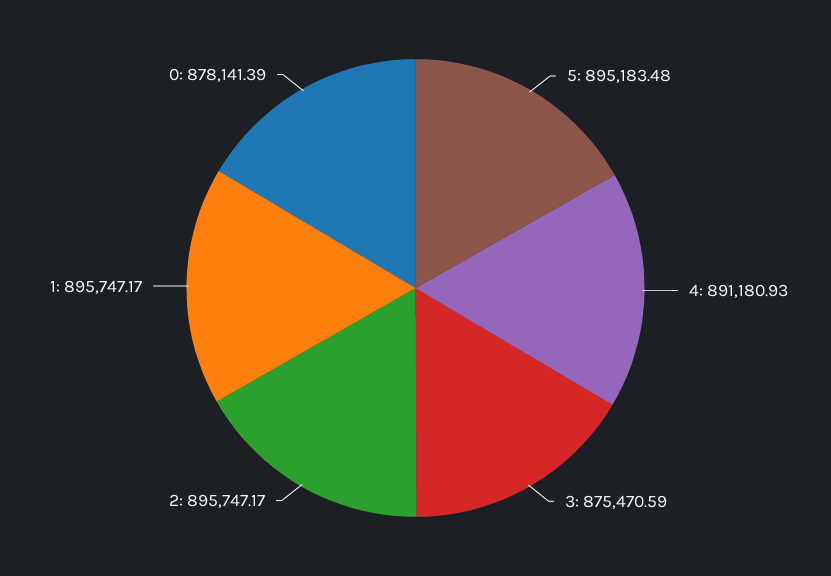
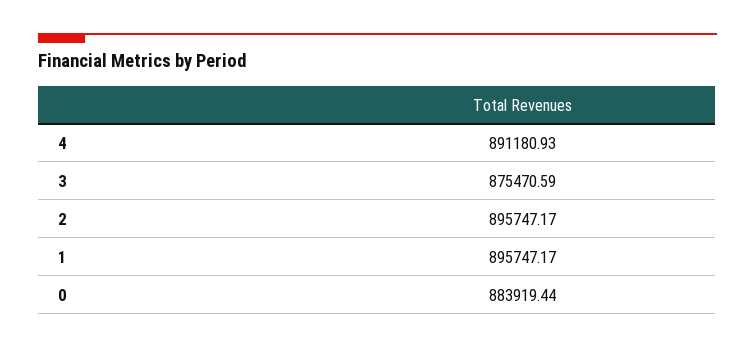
  {
-   "5": 895183.48,
    "4": 891180.93,
    "3": 875470.59,
    "2": 895747.17,
    "1": 895747.17,
-   "0": 878141.39
+   "0": 883919.44
  }

